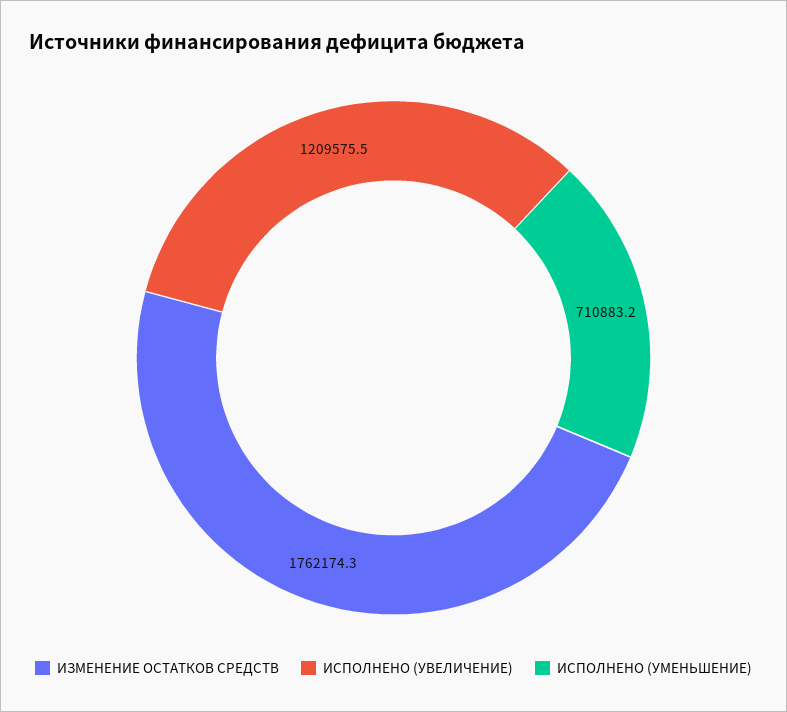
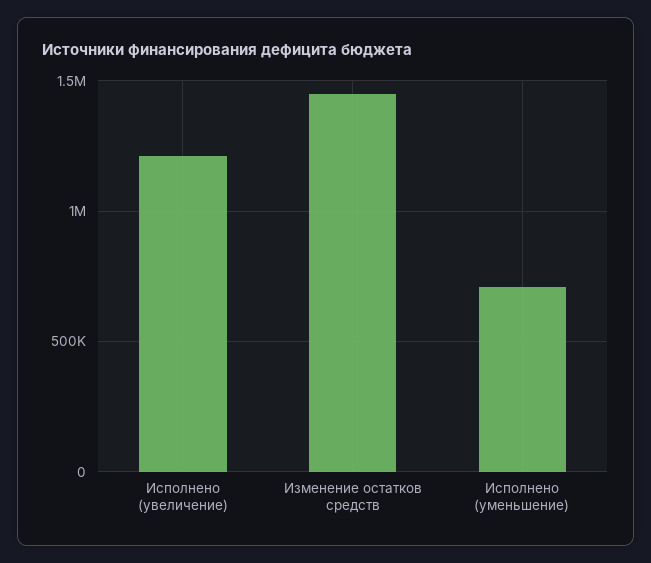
  {
-   "ИЗМЕНЕНИЕ ОСТАТКОВ СРЕДСТВ": 1762174.3,
+   "ИЗМЕНЕНИЕ ОСТАТКОВ СРЕДСТВ": 1450000,
    "ИСПОЛНЕНО (УВЕЛИЧЕНИЕ)": 1209575.5,
    "ИСПОЛНЕНО (УМЕНЬШЕНИЕ)": 710883.2
  }

